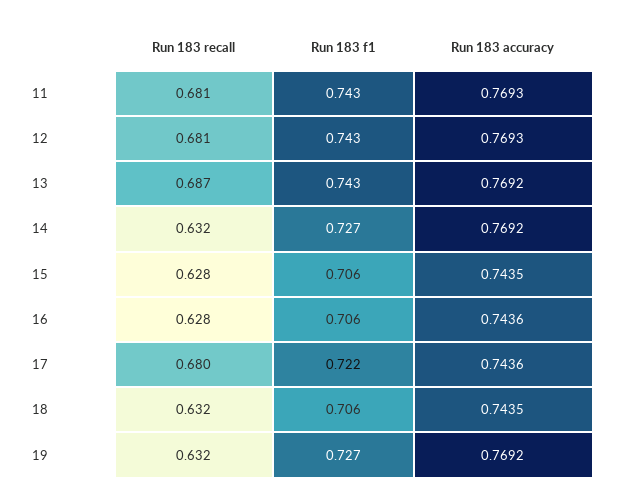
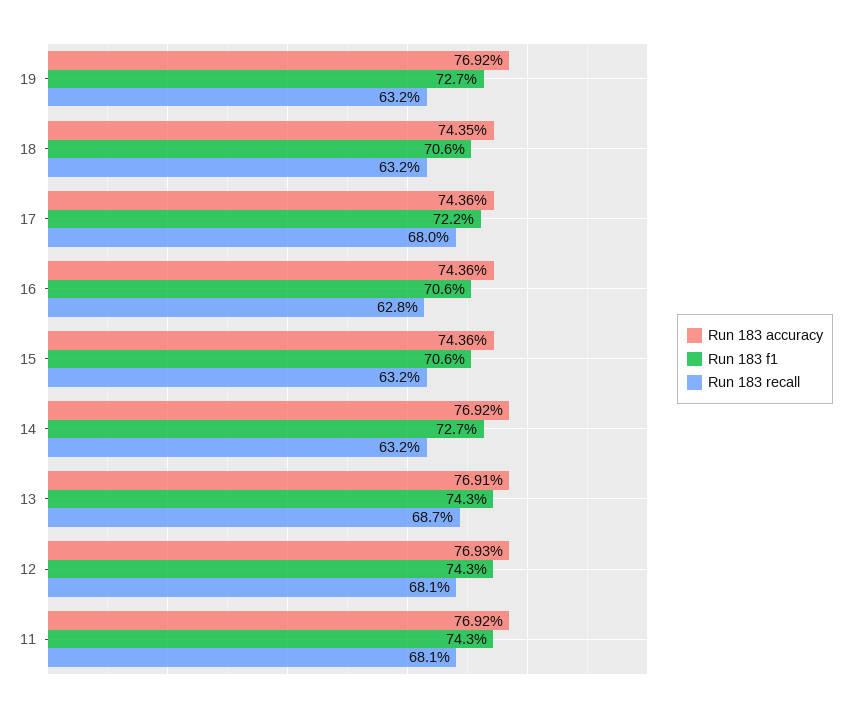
  {
    "Run 183 recall": {
      "11": 0.681,
      "12": 0.681,
      "13": 0.687,
      "14": 0.632,
-     "15": 0.628,
+     "15": 0.632,
      "16": 0.628,
      "17": 0.68,
      "18": 0.632,
      "19": 0.632
    },
    "Run 183 f1": {
      "11": 0.743,
      "12": 0.743,
      "13": 0.743,
      "14": 0.727,
      "15": 0.706,
      "16": 0.706,
      "17": 0.722,
      "18": 0.706,
      "19": 0.727
    },
    "Run 183 accuracy": {
-     "11": 0.7693,
+     "11": 0.7692,
      "12": 0.7693,
-     "13": 0.7692,
+     "13": 0.7691,
      "14": 0.7692,
-     "15": 0.7435,
+     "15": 0.7436,
      "16": 0.7436,
      "17": 0.7436,
      "18": 0.7435,
      "19": 0.7692
    }
  }

